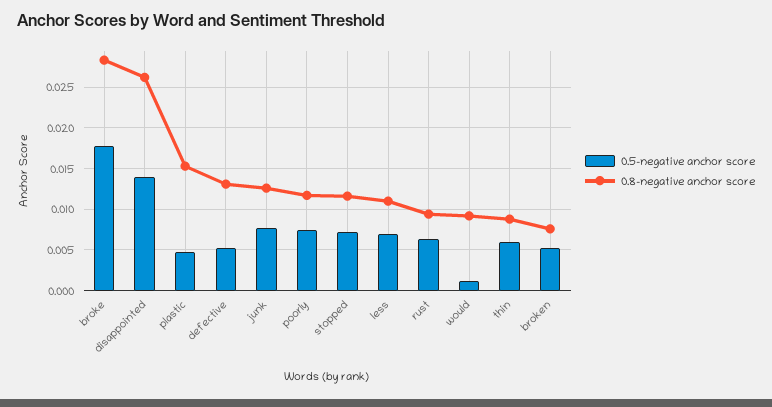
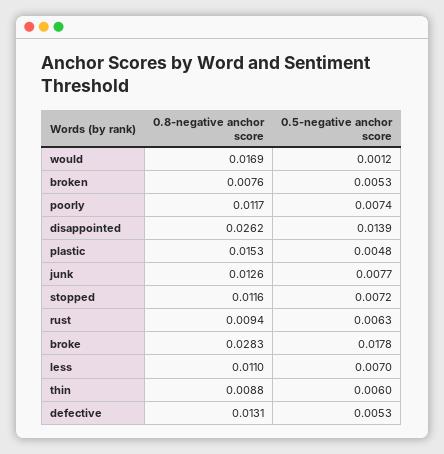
  {
    "0.5-negative anchor score": {
      "broke": 0.0178,
      "disappointed": 0.0139,
      "plastic": 0.0048,
      "defective": 0.0053,
      "junk": 0.0077,
      "poorly": 0.0074,
      "stopped": 0.0072,
      "less": 0.007,
      "rust": 0.0063,
      "would": 0.0012,
      "thin": 0.006,
      "broken": 0.0053
    },
    "0.8-negative anchor score": {
      "broke": 0.0283,
      "disappointed": 0.0262,
      "plastic": 0.0153,
      "defective": 0.0131,
      "junk": 0.0126,
      "poorly": 0.0117,
      "stopped": 0.0116,
      "less": 0.011,
      "rust": 0.0094,
-     "would": 0.009,
+     "would": 0.0169,
      "thin": 0.0088,
      "broken": 0.0076
    }
  }

